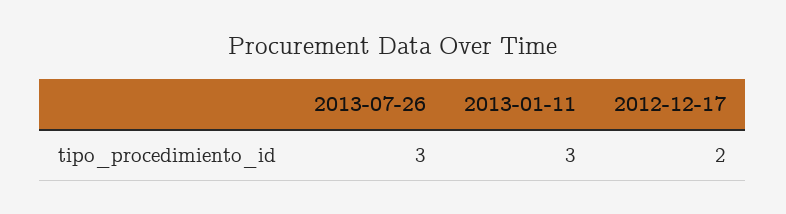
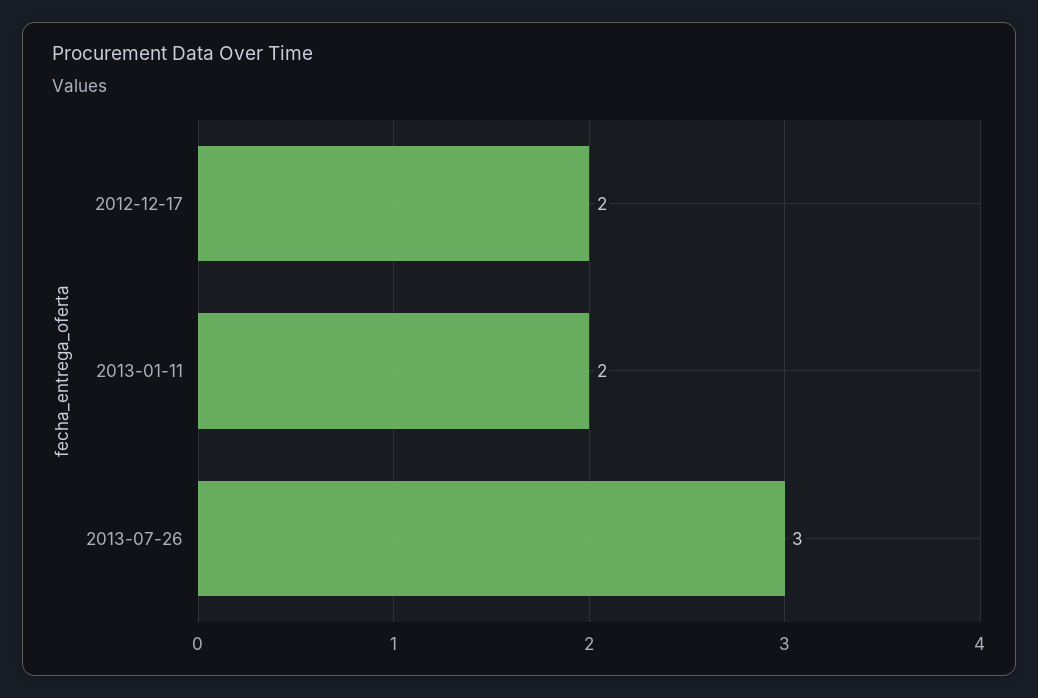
  {
    "2013-07-26": 3,
-   "2013-01-11": 3,
+   "2013-01-11": 2,
    "2012-12-17": 2
  }

